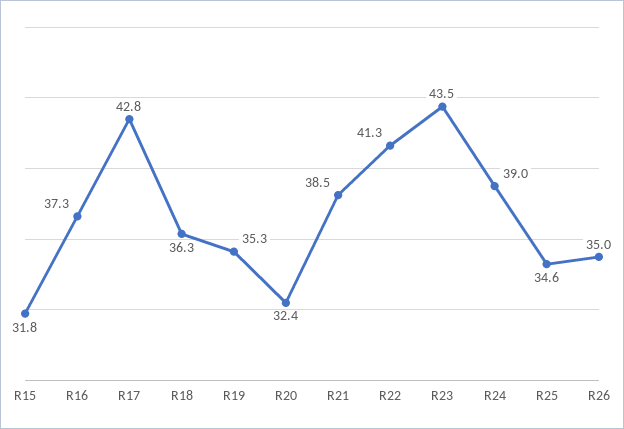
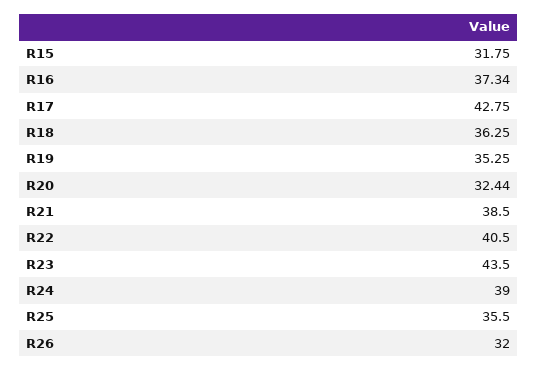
  {
    "R15": 31.75,
    "R16": 37.34,
    "R17": 42.75,
    "R18": 36.25,
    "R19": 35.25,
    "R20": 32.44,
    "R21": 38.5,
-   "R22": 41.3,
+   "R22": 40.5,
    "R23": 43.5,
    "R24": 39,
-   "R25": 34.6,
+   "R25": 35.5,
-   "R26": 35
+   "R26": 32
  }

